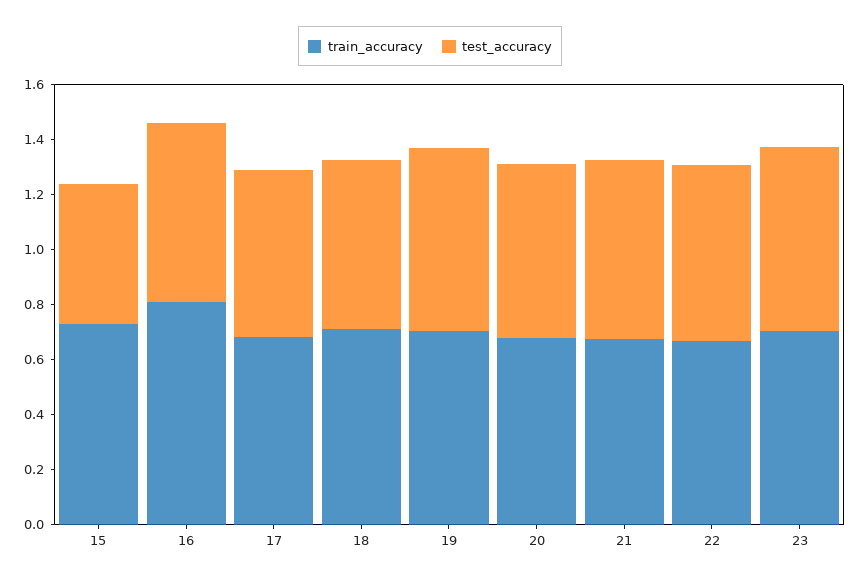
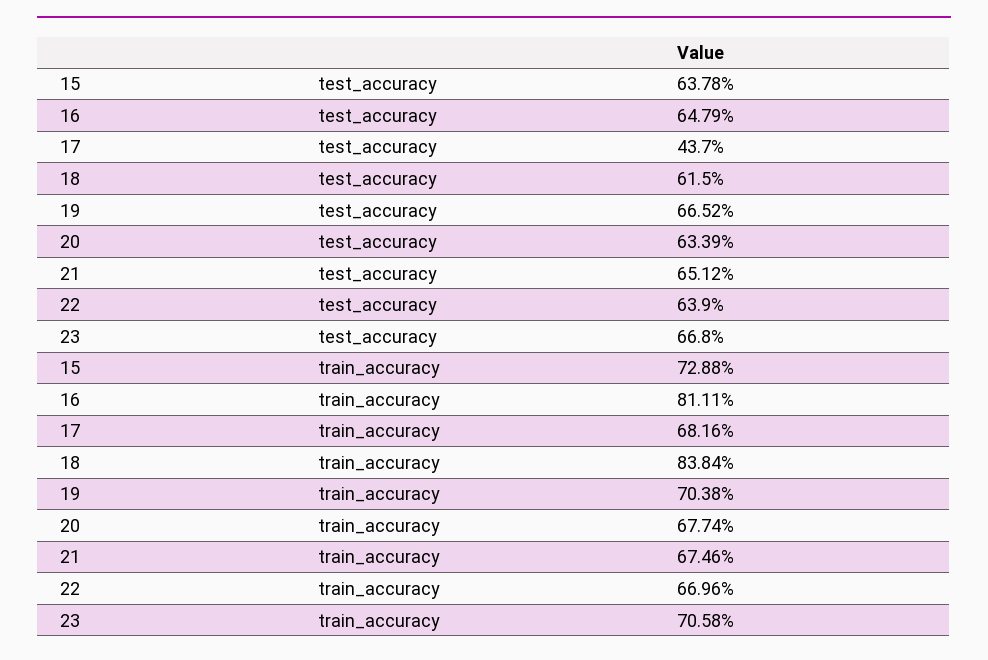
  {
    "train_accuracy": {
      "15": 0.7288,
      "16": 0.8111,
      "17": 0.6816,
-     "18": 0.7,
+     "18": 0.8384,
      "19": 0.7038,
      "20": 0.6774,
      "21": 0.6746,
      "22": 0.6696,
      "23": 0.7058
    },
    "test_accuracy": {
-     "15": 0.5,
+     "15": 0.6378,
      "16": 0.6479,
-     "17": 0.6,
+     "17": 0.437,
      "18": 0.615,
      "19": 0.6652,
      "20": 0.6339,
      "21": 0.6512,
      "22": 0.639,
      "23": 0.668
    }
  }

